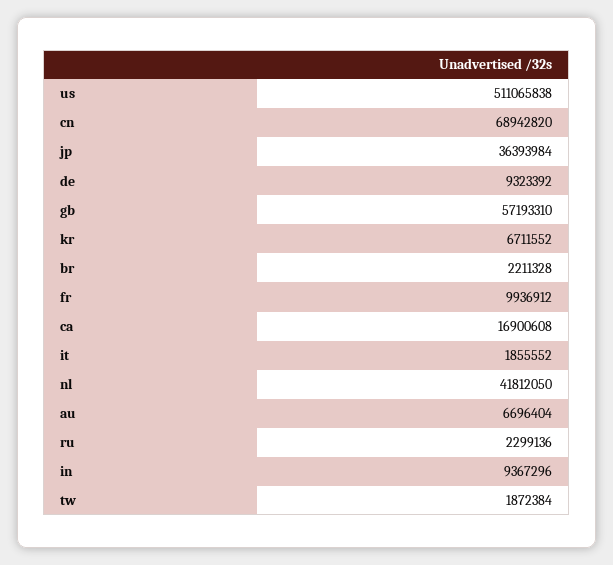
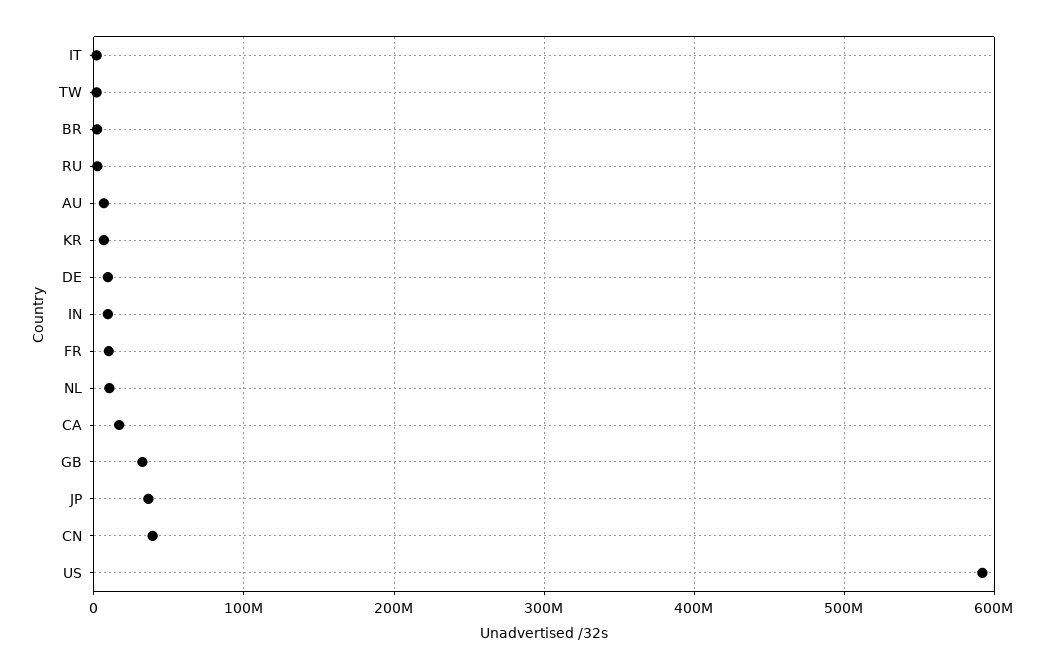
  {
-   "us": 511065838,
+   "us": 590000000,
-   "cn": 68942820,
+   "cn": 40000000,
    "jp": 36393984,
    "de": 9323392,
-   "gb": 57193310,
+   "gb": 30000000,
    "kr": 6711552,
    "br": 2211328,
    "fr": 9936912,
    "ca": 16900608,
    "it": 1855552,
-   "nl": 41812050,
+   "nl": 10000000,
    "au": 6696404,
    "ru": 2299136,
    "in": 9367296,
    "tw": 1872384
  }

